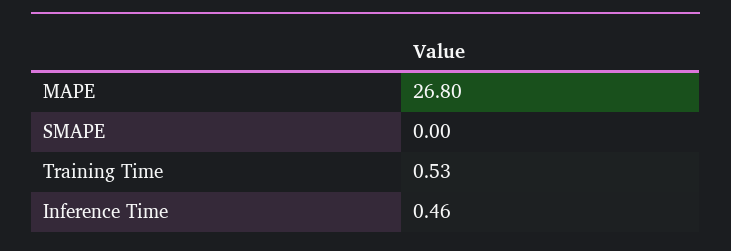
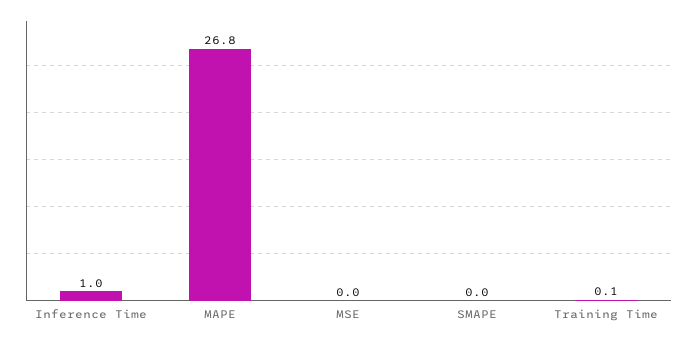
  {
    "MAPE": 26.8,
    "SMAPE": 0,
-   "Training Time": 0.53,
+   "Training Time": 0.1,
-   "Inference Time": 0.46
+   "Inference Time": 1,
+   "MSE": 0
  }

